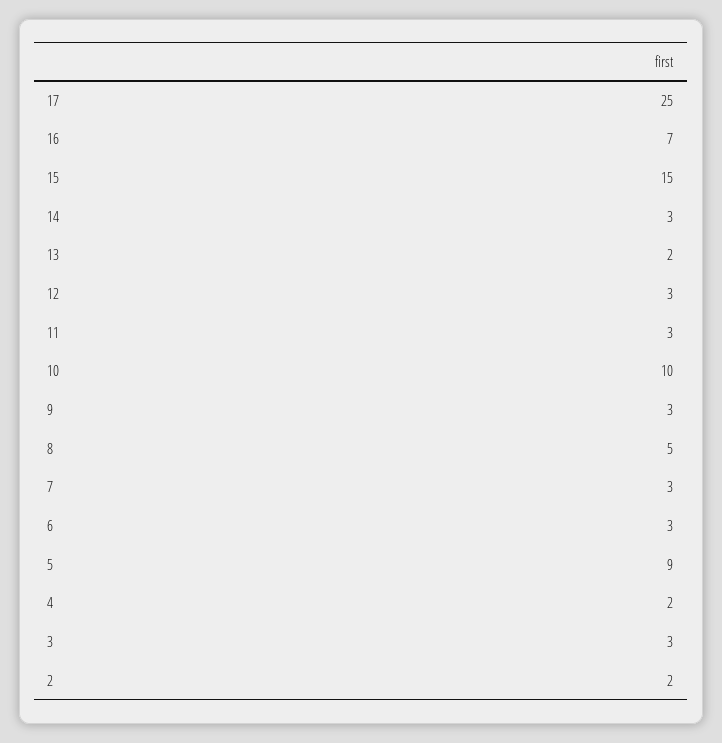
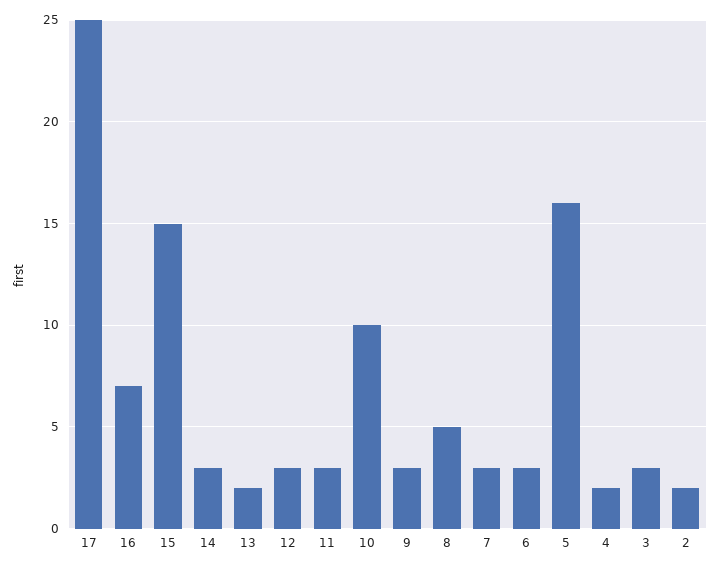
  {
    "17": 25,
    "16": 7,
    "15": 15,
    "14": 3,
    "13": 2,
    "12": 3,
    "11": 3,
    "10": 10,
    "9": 3,
    "8": 5,
    "7": 3,
    "6": 3,
-   "5": 9,
+   "5": 16,
    "4": 2,
    "3": 3,
    "2": 2
  }

